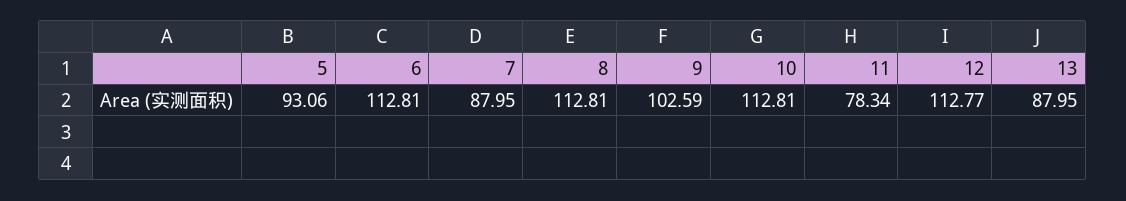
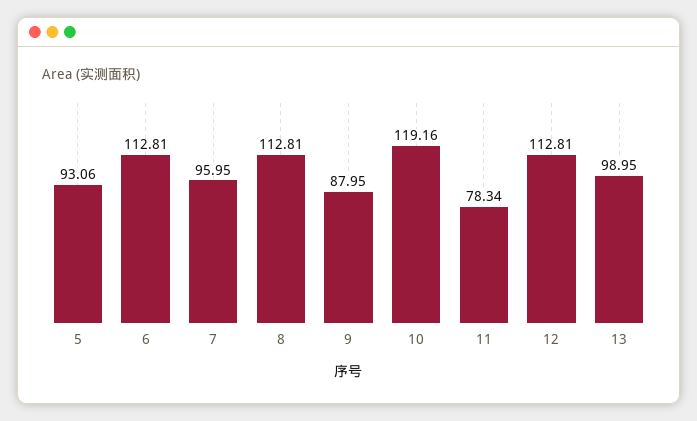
  {
    "5": 93.06,
    "6": 112.81,
-   "7": 87.95,
+   "7": 95.95,
    "8": 112.81,
-   "9": 102.59,
+   "9": 87.95,
-   "10": 112.81,
+   "10": 119.16,
    "11": 78.34,
-   "12": 112.77,
+   "12": 112.81,
-   "13": 87.95
+   "13": 98.95
  }

